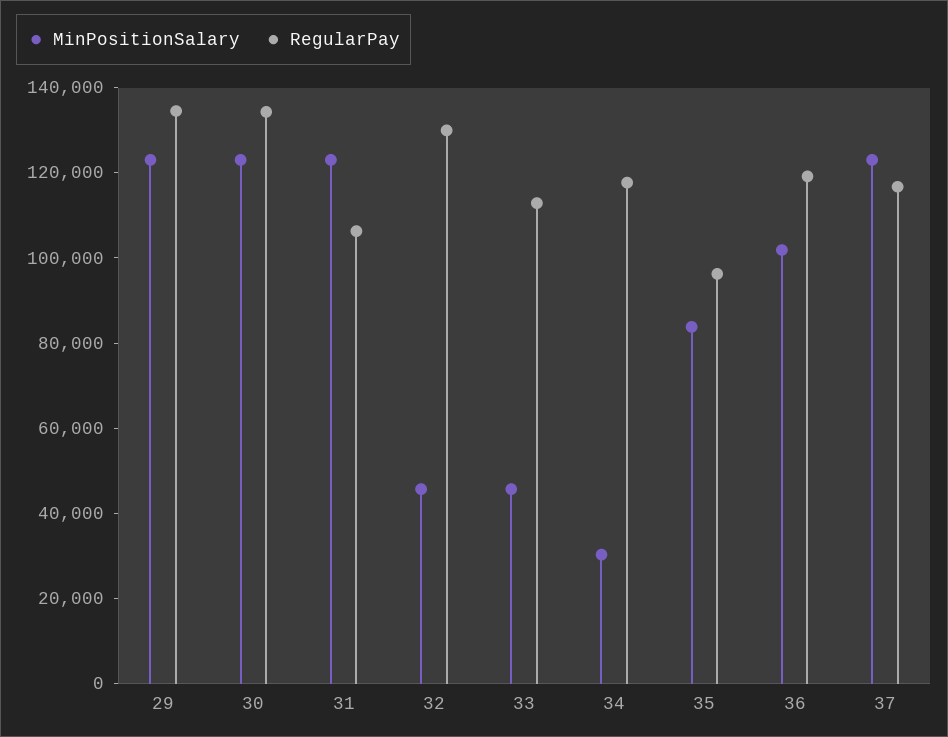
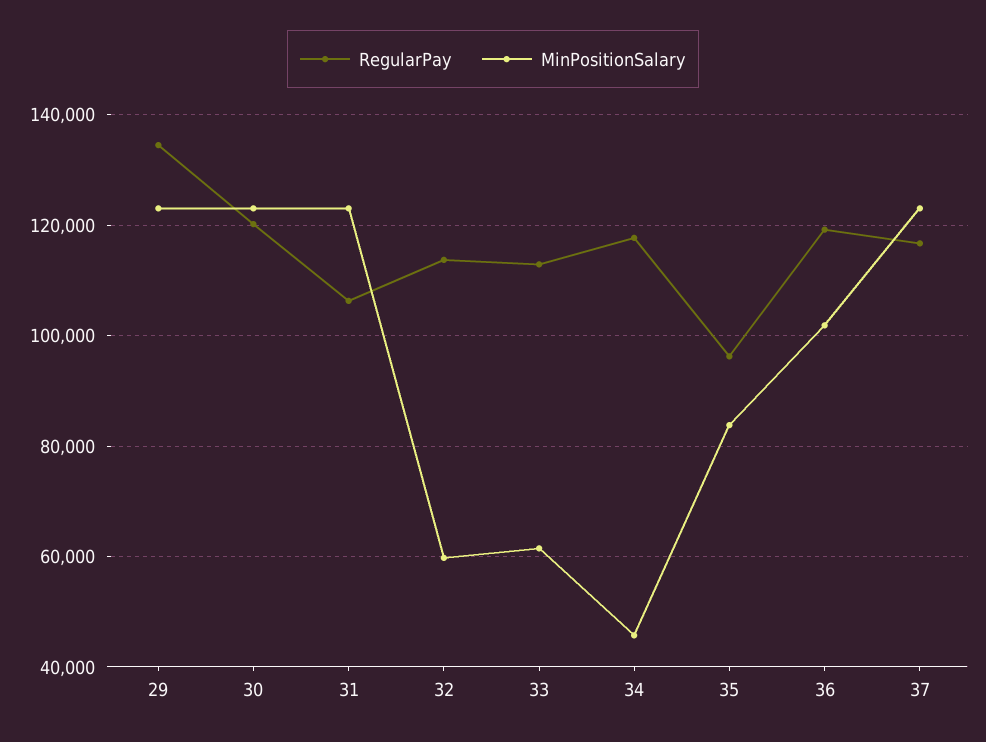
  {
    "MinPositionSalary": {
      "29": 124000,
      "30": 124000,
      "31": 124000,
-     "32": 45000,
+     "32": 60000,
-     "33": 45000,
+     "33": 62000,
-     "34": 30000,
+     "34": 46000,
      "35": 84000,
      "36": 102000,
      "37": 124000
    },
    "RegularPay": {
      "29": 134000,
-     "30": 135000,
+     "30": 120000,
      "31": 106000,
-     "32": 130000,
+     "32": 114000,
      "33": 112000,
      "34": 118000,
      "35": 96000,
      "36": 120000,
      "37": 116000
    }
  }

